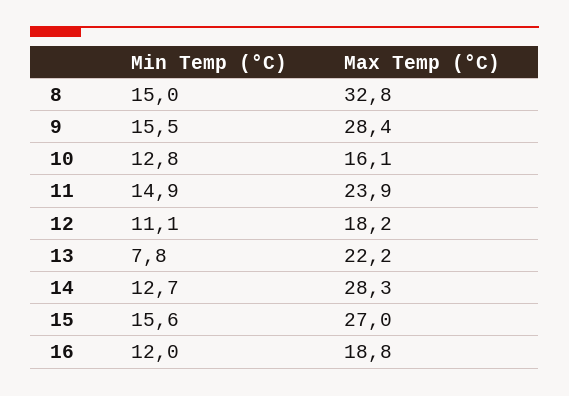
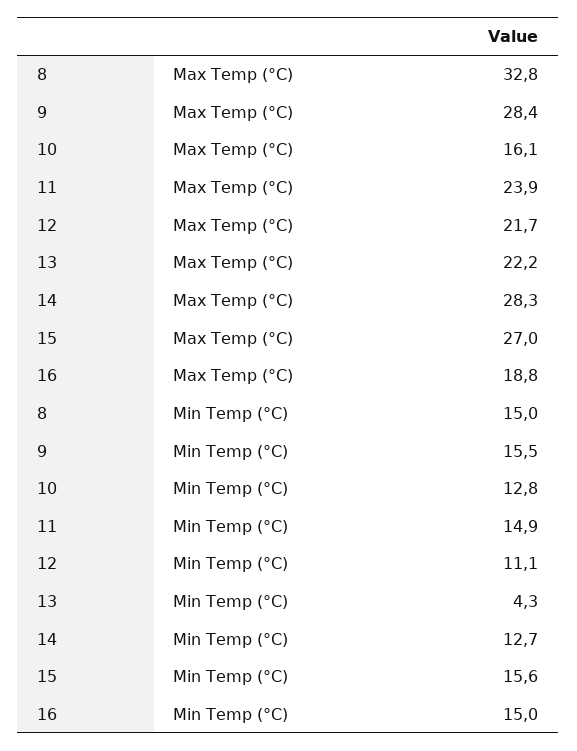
  {
    "Min Temp (°C)": {
      "8": 15,
      "9": 15.5,
      "10": 12.8,
      "11": 14.9,
      "12": 11.1,
-     "13": 7.8,
+     "13": 4.3,
      "14": 12.7,
      "15": 15.6,
-     "16": 12
+     "16": 15
    },
    "Max Temp (°C)": {
      "8": 32.8,
      "9": 28.4,
      "10": 16.1,
      "11": 23.9,
-     "12": 18.2,
+     "12": 21.7,
      "13": 22.2,
      "14": 28.3,
      "15": 27,
      "16": 18.8
    }
  }

